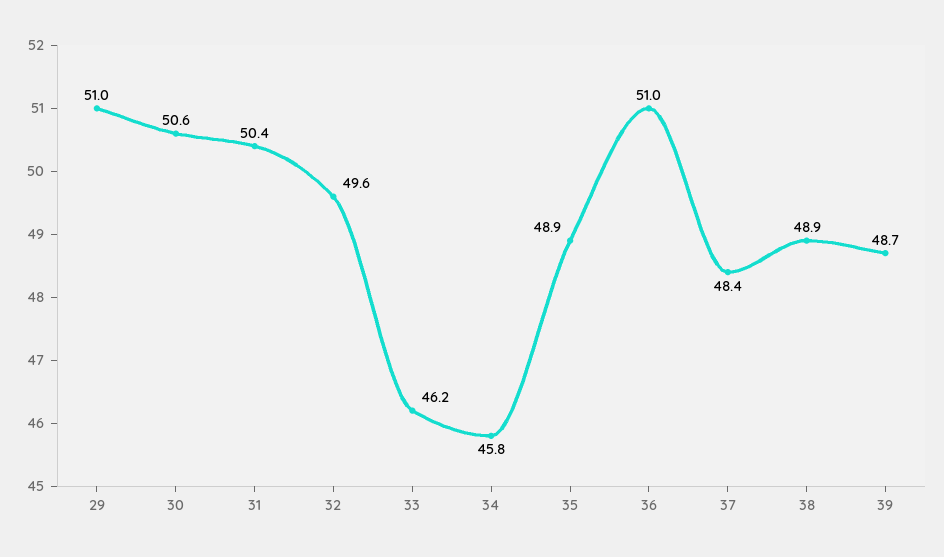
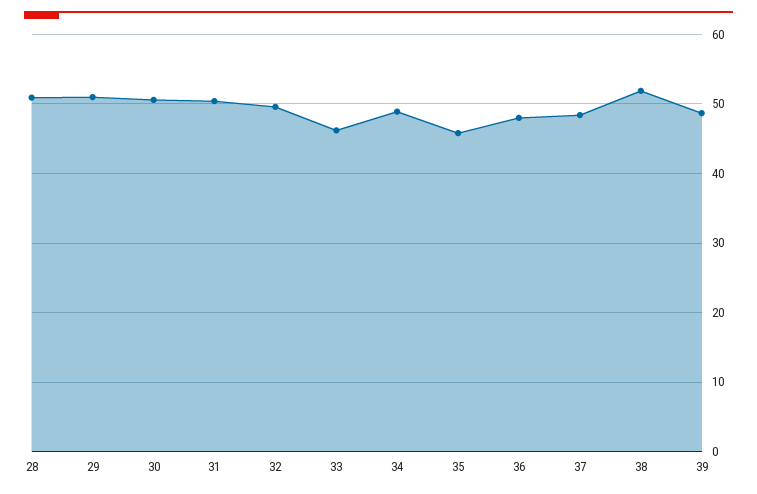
  {
    "29": 51,
    "30": 50.6,
    "31": 50.4,
    "32": 49.6,
    "33": 46.2,
-   "34": 45.8,
+   "34": 49,
-   "35": 48.9,
+   "35": 46,
-   "36": 51,
+   "36": 48,
    "37": 48.4,
-   "38": 48.9,
+   "38": 52,
-   "39": 48.7
+   "39": 48.7,
+   "28": 51
  }

